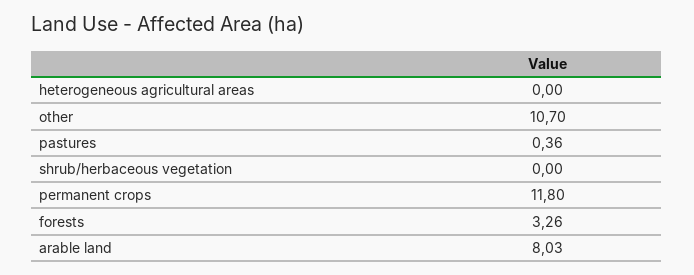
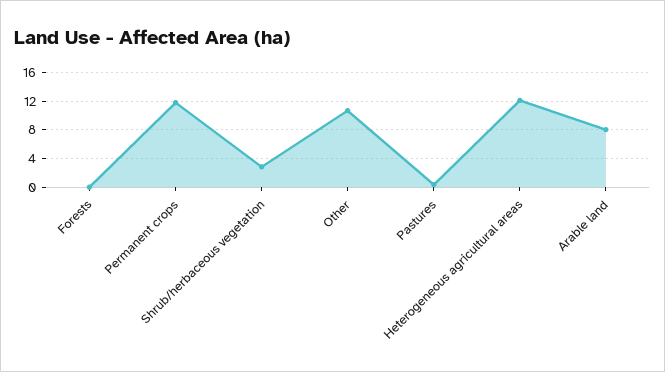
  {
-   "heterogeneous agricultural areas": 0,
+   "heterogeneous agricultural areas": 12,
    "other": 10.7,
    "pastures": 0.36,
-   "shrub/herbaceous vegetation": 0,
+   "shrub/herbaceous vegetation": 3,
    "permanent crops": 11.8,
-   "forests": 3.26,
+   "forests": 0,
    "arable land": 8.03
  }

